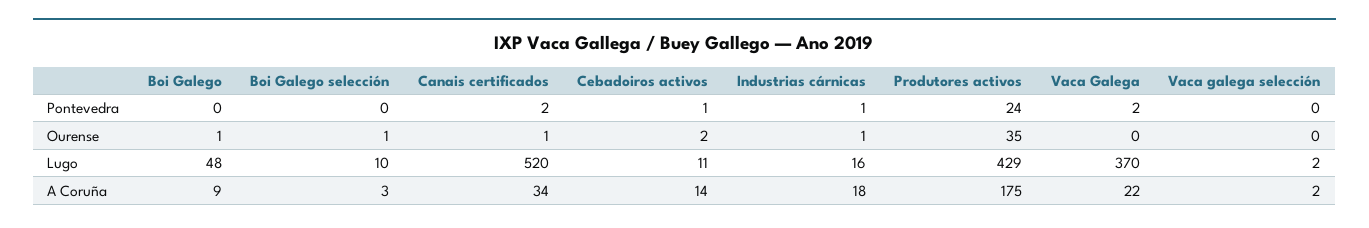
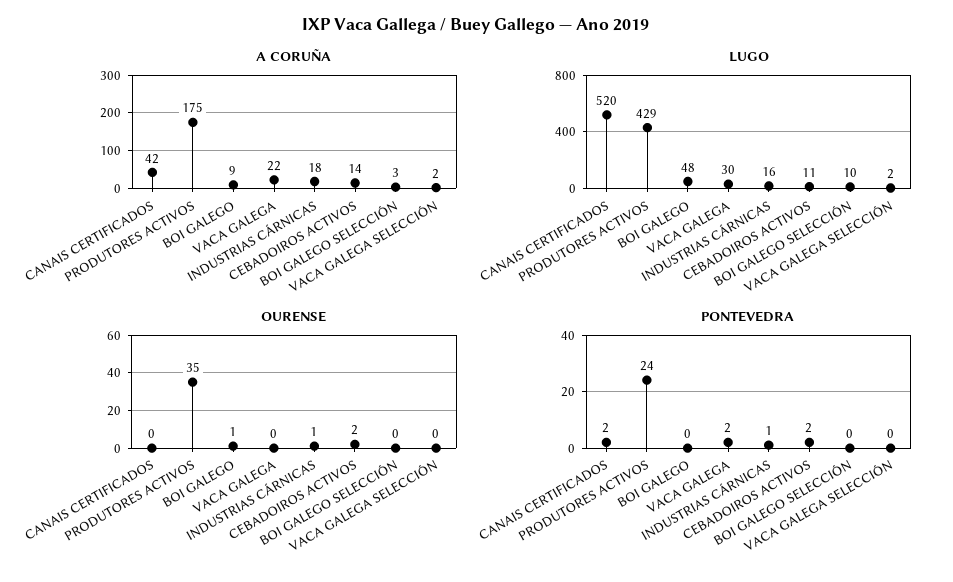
  {
    "Pontevedra": {
      "Boi Galego": 0,
      "Boi Galego selección": 0,
      "Canais certificados": 2,
-     "Cebadoiros activos": 1,
+     "Cebadoiros activos": 2,
      "Industrias cárnicas": 1,
      "Produtores activos": 24,
      "Vaca Galega": 2,
      "Vaca galega selección": 0
    },
    "Ourense": {
      "Boi Galego": 1,
-     "Boi Galego selección": 1,
+     "Boi Galego selección": 0,
-     "Canais certificados": 1,
+     "Canais certificados": 0,
      "Cebadoiros activos": 2,
      "Industrias cárnicas": 1,
      "Produtores activos": 35,
      "Vaca Galega": 0,
      "Vaca galega selección": 0
    },
    "Lugo": {
      "Boi Galego": 48,
      "Boi Galego selección": 10,
      "Canais certificados": 520,
      "Cebadoiros activos": 11,
      "Industrias cárnicas": 16,
      "Produtores activos": 429,
-     "Vaca Galega": 370,
+     "Vaca Galega": 30,
      "Vaca galega selección": 2
    },
    "A Coruña": {
      "Boi Galego": 9,
      "Boi Galego selección": 3,
-     "Canais certificados": 34,
+     "Canais certificados": 42,
      "Cebadoiros activos": 14,
      "Industrias cárnicas": 18,
      "Produtores activos": 175,
      "Vaca Galega": 22,
      "Vaca galega selección": 2
    }
  }

